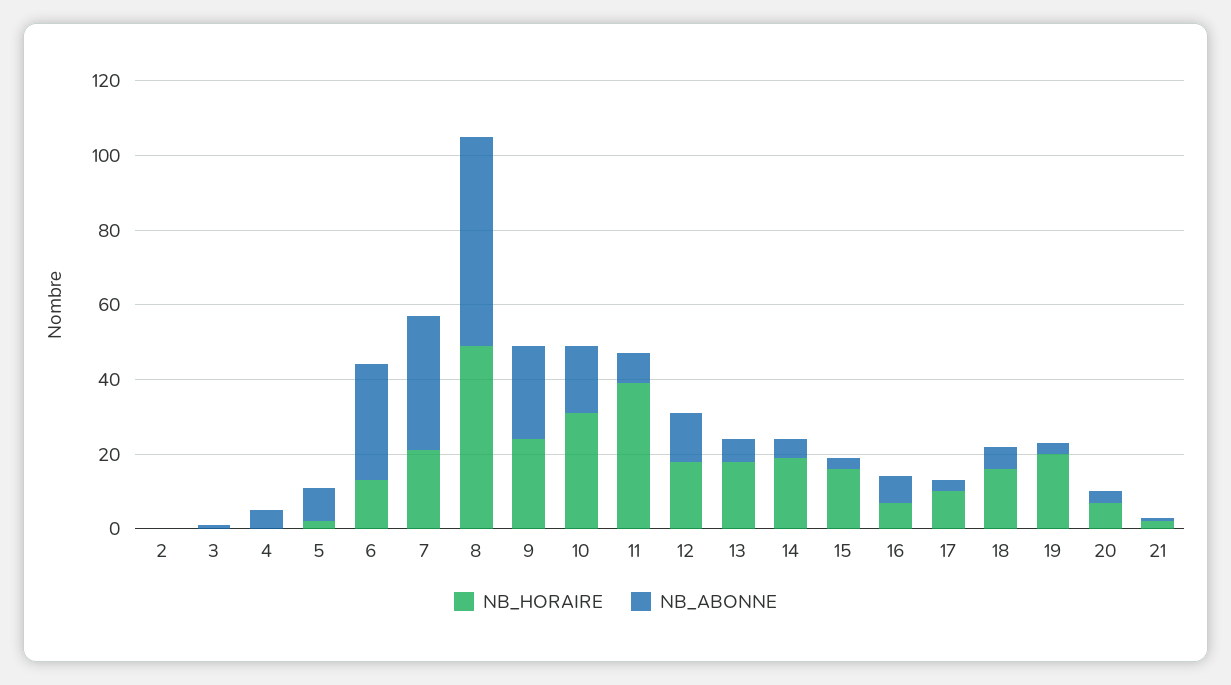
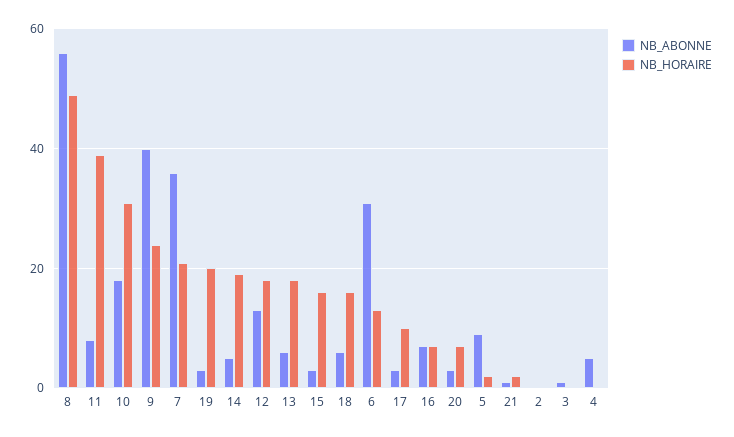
  {
    "NB_HORAIRE": {
      "2": 0,
      "3": 0,
      "4": 0,
      "5": 0,
      "6": 15,
      "7": 20,
      "8": 50,
      "9": 25,
      "10": 30,
      "11": 40,
      "12": 20,
      "13": 20,
      "14": 20,
      "15": 15,
      "16": 5,
      "17": 10,
      "18": 15,
      "19": 20,
      "20": 5,
      "21": 0
    },
    "NB_ABONNE": {
      "2": 0,
      "3": 0,
      "4": 5,
      "5": 10,
      "6": 30,
      "7": 35,
      "8": 55,
-     "9": 25,
+     "9": 40,
      "10": 20,
      "11": 10,
      "12": 15,
      "13": 5,
      "14": 5,
      "15": 5,
      "16": 5,
      "17": 5,
      "18": 5,
      "19": 5,
      "20": 5,
      "21": 0
    }
  }

